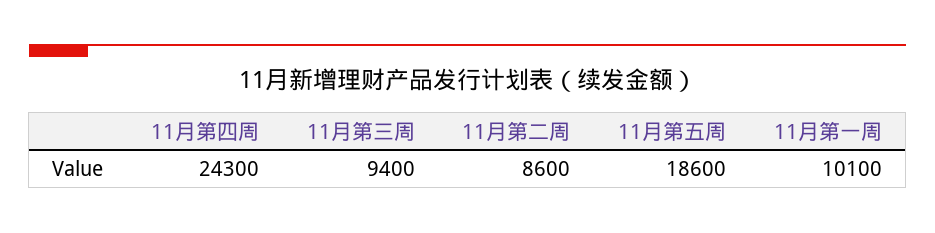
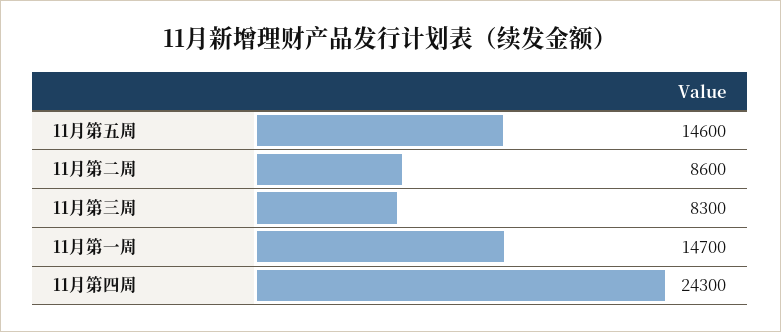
  {
    "11月第四周": 24300,
-   "11月第三周": 9400,
+   "11月第三周": 8300,
    "11月第二周": 8600,
-   "11月第五周": 18600,
+   "11月第五周": 14600,
-   "11月第一周": 10100
+   "11月第一周": 14700
  }

